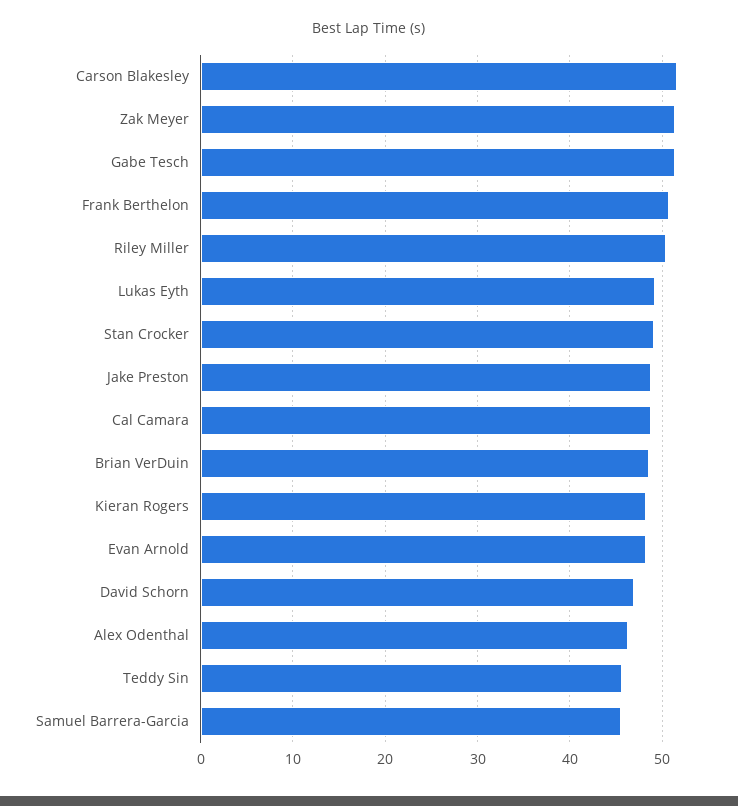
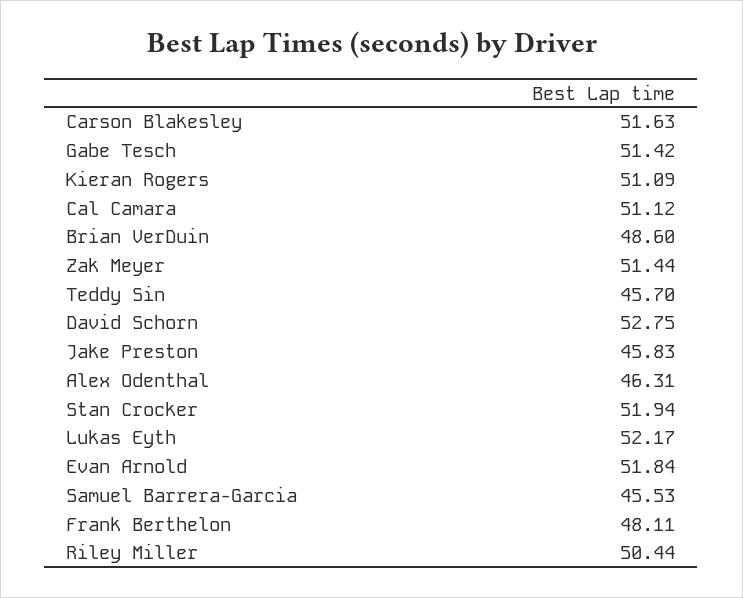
  {
    "Carson Blakesley": 51.63,
    "Zak Meyer": 51.44,
    "Gabe Tesch": 51.42,
-   "Frank Berthelon": 51,
+   "Frank Berthelon": 48.11,
    "Riley Miller": 50.44,
-   "Lukas Eyth": 49,
+   "Lukas Eyth": 52.17,
-   "Stan Crocker": 49,
+   "Stan Crocker": 51.94,
-   "Jake Preston": 49,
+   "Jake Preston": 45.83,
-   "Cal Camara": 49,
+   "Cal Camara": 51.12,
    "Brian VerDuin": 48.6,
-   "Kieran Rogers": 48,
+   "Kieran Rogers": 51.09,
-   "Evan Arnold": 48,
+   "Evan Arnold": 51.84,
-   "David Schorn": 47,
+   "David Schorn": 52.75,
    "Alex Odenthal": 46.31,
    "Teddy Sin": 45.7,
    "Samuel Barrera-Garcia": 45.53
  }

